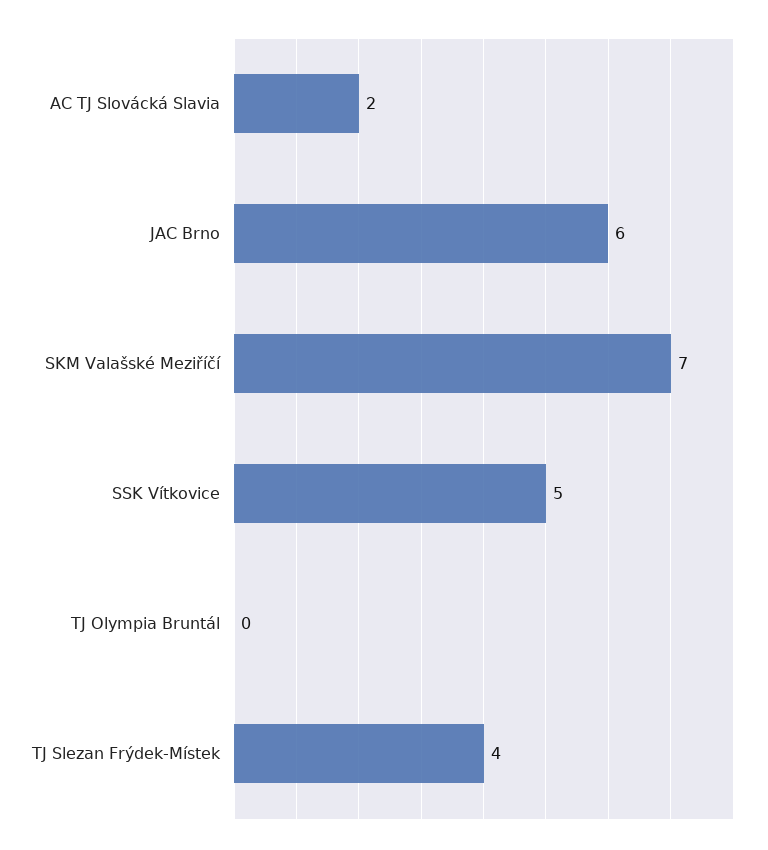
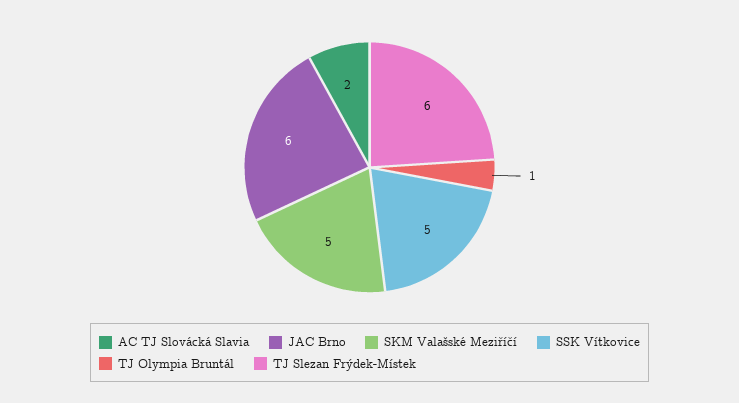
  {
    "AC TJ Slovácká Slavia": 2,
    "JAC Brno": 6,
-   "SKM Valašské Meziříčí": 7,
+   "SKM Valašské Meziříčí": 5,
    "SSK Vítkovice": 5,
-   "TJ Olympia Bruntál": 0,
+   "TJ Olympia Bruntál": 1,
-   "TJ Slezan Frýdek-Místek": 4
+   "TJ Slezan Frýdek-Místek": 6
  }

